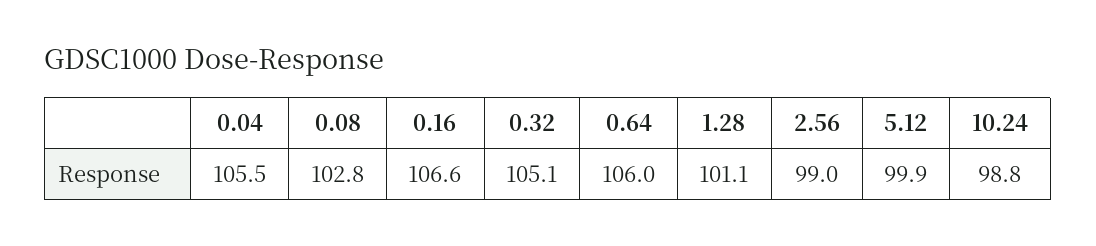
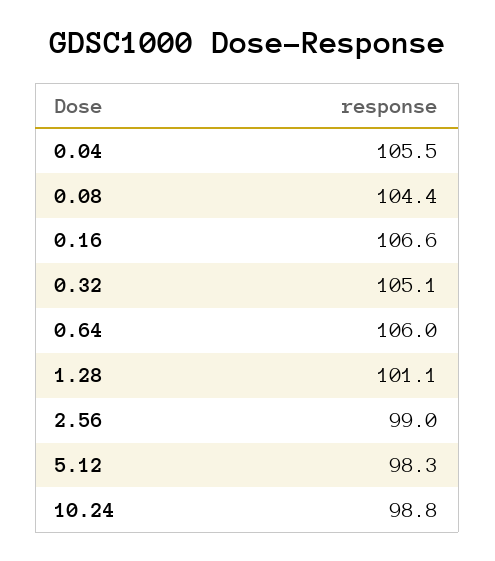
  {
    "0.04": 105.5,
-   "0.08": 102.8,
+   "0.08": 104.4,
    "0.16": 106.6,
    "0.32": 105.1,
    "0.64": 106,
    "1.28": 101.1,
    "2.56": 99,
-   "5.12": 99.9,
+   "5.12": 98.3,
    "10.24": 98.8
  }

